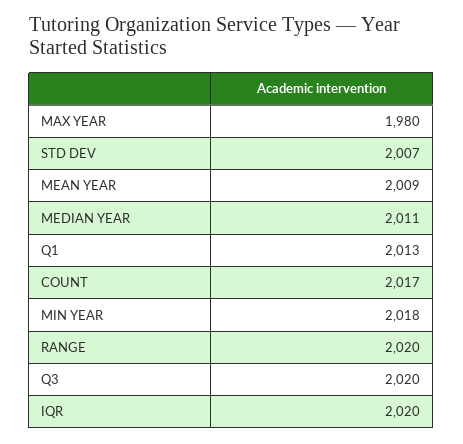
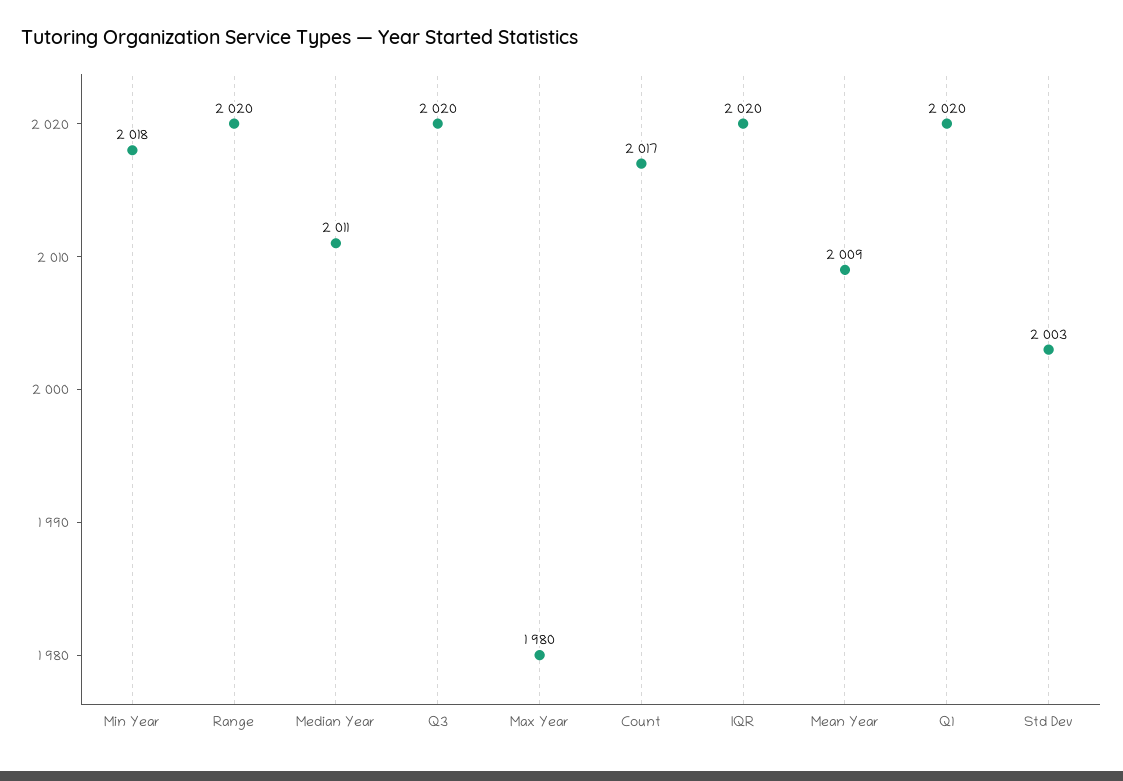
  {
    "MAX YEAR": 1980,
-   "STD DEV": 2007,
+   "STD DEV": 2003,
    "MEAN YEAR": 2009,
    "MEDIAN YEAR": 2011,
-   "Q1": 2013,
+   "Q1": 2020,
    "COUNT": 2017,
    "MIN YEAR": 2018,
    "RANGE": 2020,
    "Q3": 2020,
    "IQR": 2020
  }

